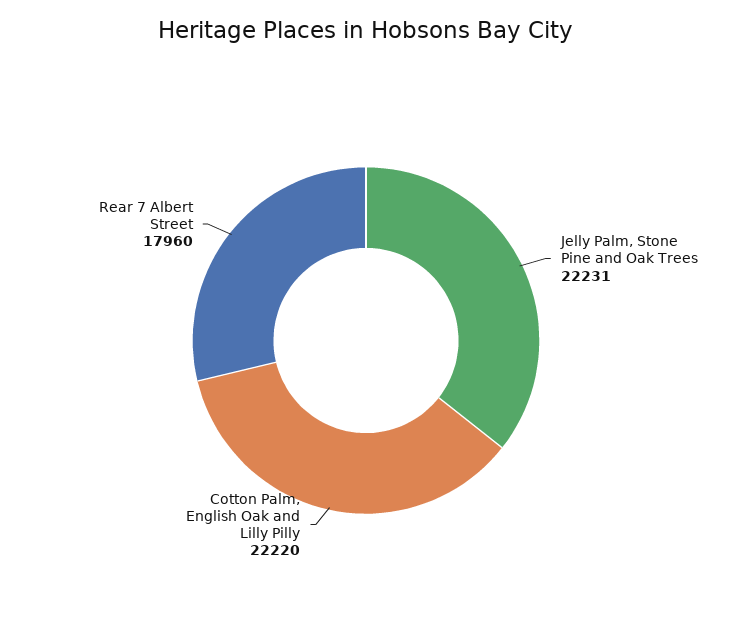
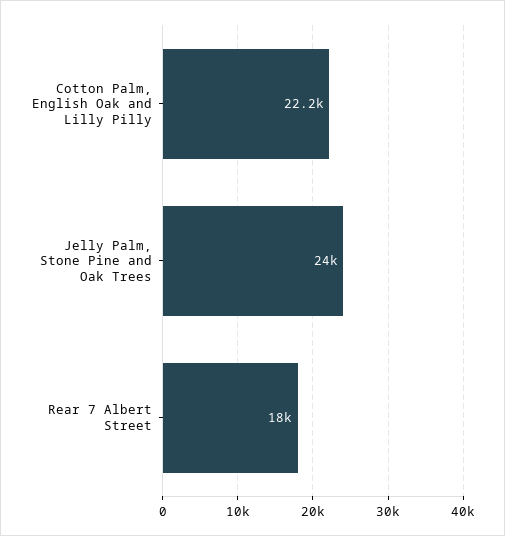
  {
-   "Jelly Palm, Stone Pine and Oak Trees": 22231,
+   "Jelly Palm, Stone Pine and Oak Trees": 24000,
    "Cotton Palm, English Oak and Lilly Pilly": 22220,
    "Rear 7 Albert Street": 17960
  }

